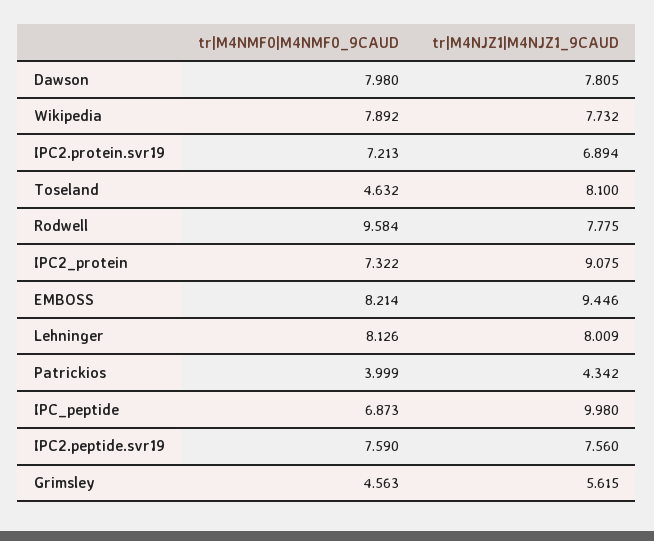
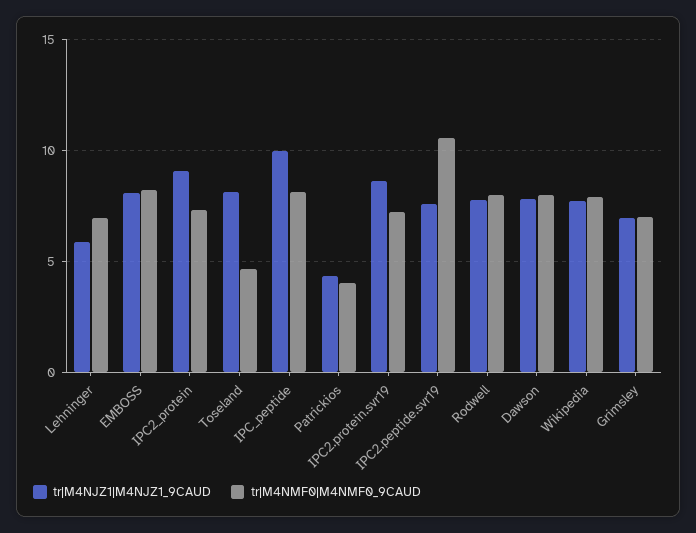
  {
    "tr|M4NMF0|M4NMF0_9CAUD": {
      "Dawson": 7.98,
      "Wikipedia": 7.892,
      "IPC2.protein.svr19": 7.213,
      "Toseland": 4.632,
-     "Rodwell": 9.584,
+     "Rodwell": 8,
      "IPC2_protein": 7.322,
      "EMBOSS": 8.214,
-     "Lehninger": 8.126,
+     "Lehninger": 7,
      "Patrickios": 3.999,
-     "IPC_peptide": 6.873,
+     "IPC_peptide": 8,
-     "IPC2.peptide.svr19": 7.59,
+     "IPC2.peptide.svr19": 10.5,
-     "Grimsley": 4.563
+     "Grimsley": 7
    },
    "tr|M4NJZ1|M4NJZ1_9CAUD": {
      "Dawson": 7.805,
      "Wikipedia": 7.732,
-     "IPC2.protein.svr19": 6.894,
+     "IPC2.protein.svr19": 8.5,
      "Toseland": 8.1,
      "Rodwell": 7.775,
      "IPC2_protein": 9.075,
-     "EMBOSS": 9.446,
+     "EMBOSS": 8,
-     "Lehninger": 8.009,
+     "Lehninger": 6,
      "Patrickios": 4.342,
      "IPC_peptide": 9.98,
      "IPC2.peptide.svr19": 7.56,
-     "Grimsley": 5.615
+     "Grimsley": 7
    }
  }

